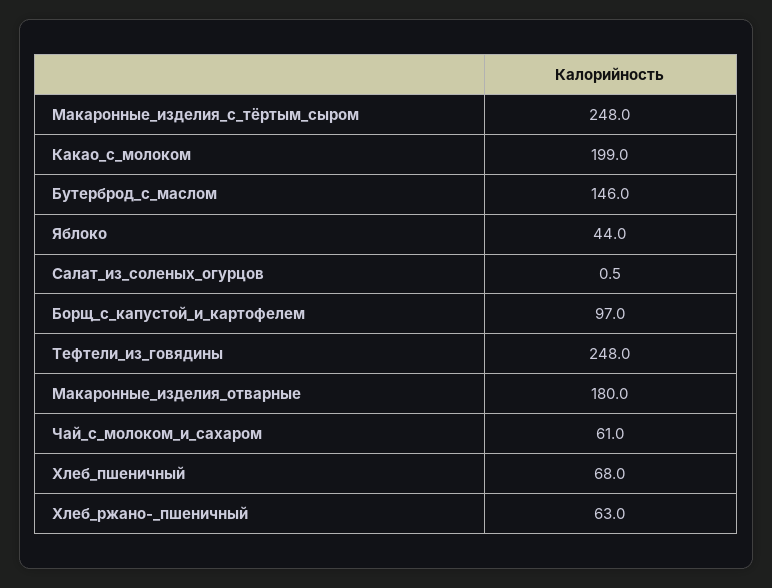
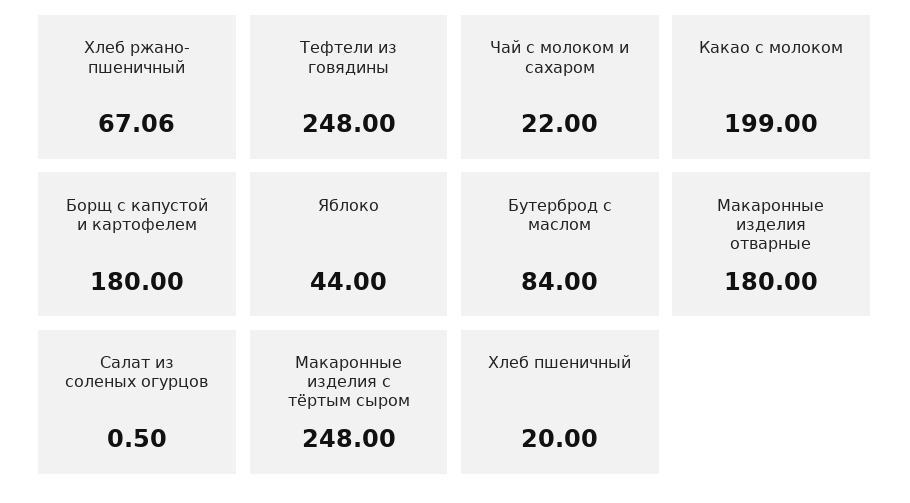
  {
    "Макаронные_изделия_с_тёртым_сыром": 248,
    "Какао_с_молоком": 199,
-   "Бутерброд_с_маслом": 146,
+   "Бутерброд_с_маслом": 84,
    "Яблоко": 44,
    "Салат_из_соленых_огурцов": 0.5,
-   "Борщ_с_капустой_и_картофелем": 97,
+   "Борщ_с_капустой_и_картофелем": 180,
    "Тефтели_из_говядины": 248,
    "Макаронные_изделия_отварные": 180,
-   "Чай_с_молоком_и_сахаром": 61,
+   "Чай_с_молоком_и_сахаром": 22,
-   "Хлеб_пшеничный": 68,
+   "Хлеб_пшеничный": 20,
-   "Хлеб_ржано-_пшеничный": 63
+   "Хлеб_ржано-_пшеничный": 67.06
  }

